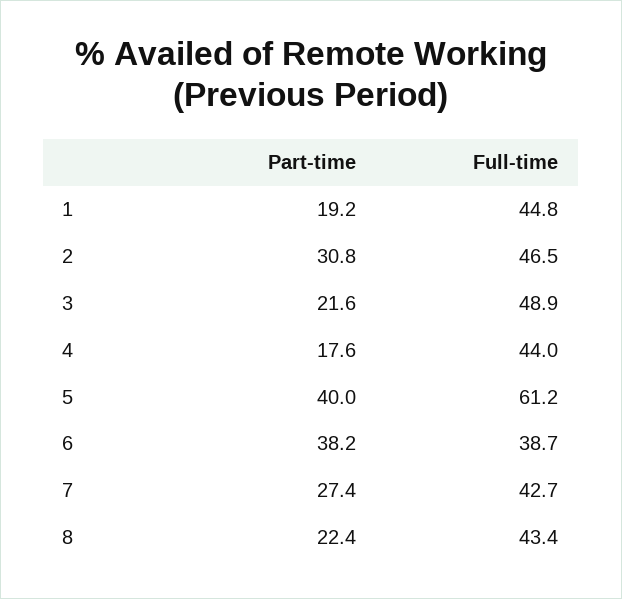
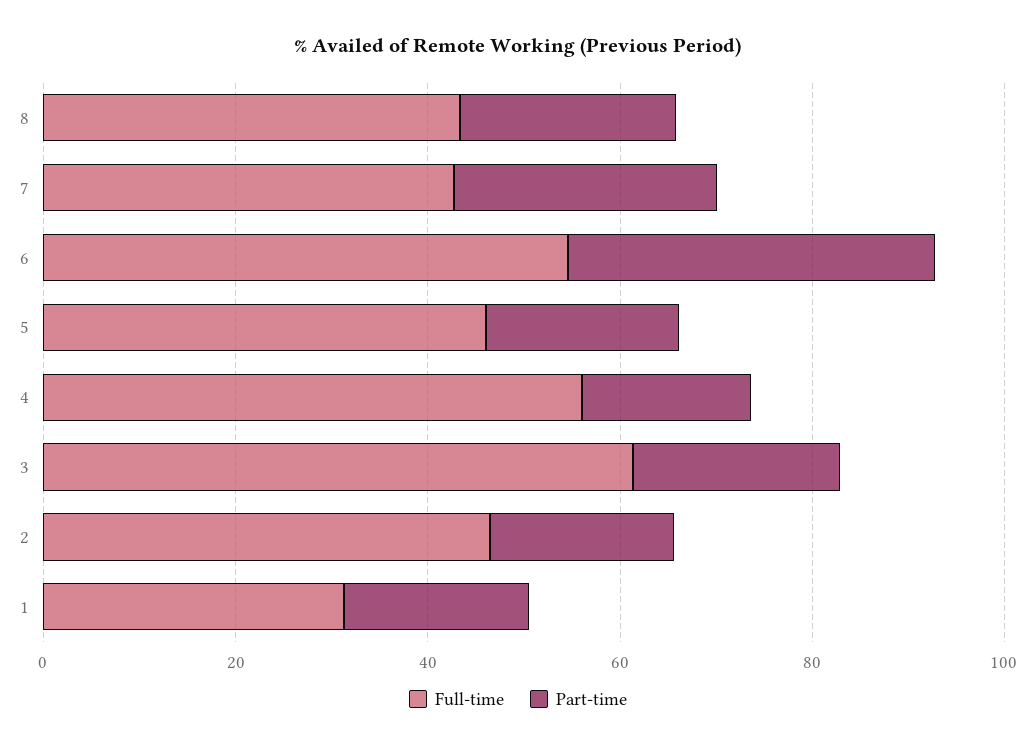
  {
    "Part-time": {
      "1": 19.2,
-     "2": 30.8,
+     "2": 20,
      "3": 21.6,
      "4": 17.6,
-     "5": 40,
+     "5": 20,
      "6": 38.2,
      "7": 27.4,
      "8": 22.4
    },
    "Full-time": {
-     "1": 44.8,
+     "1": 30,
      "2": 46.5,
-     "3": 48.9,
+     "3": 60,
-     "4": 44,
+     "4": 55,
-     "5": 61.2,
+     "5": 45,
-     "6": 38.7,
+     "6": 55,
      "7": 42.7,
      "8": 43.4
    }
  }

